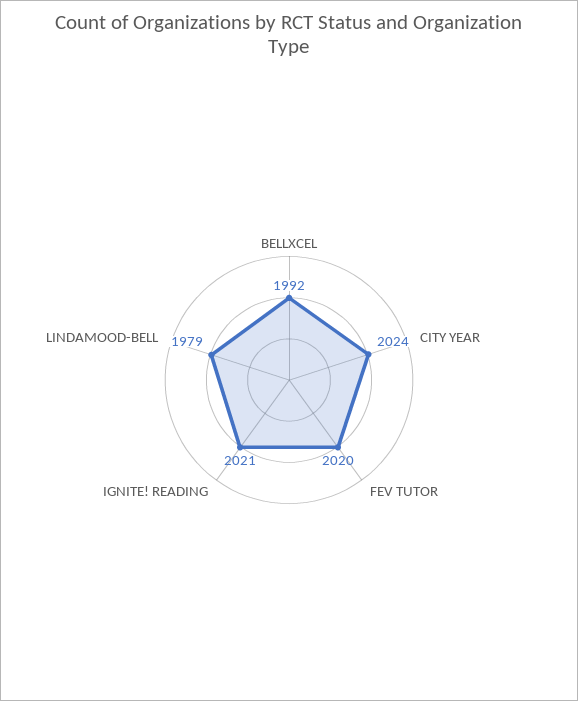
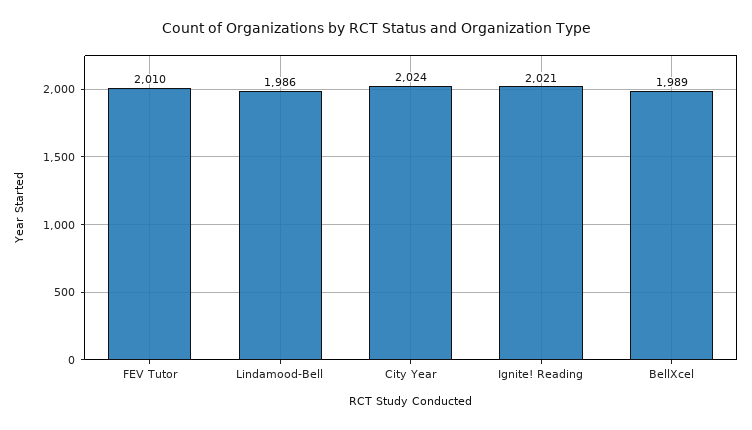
  {
-   "BELLXCEL": 1992,
+   "BELLXCEL": 1989,
    "CITY YEAR": 2024,
-   "FEV TUTOR": 2020,
+   "FEV TUTOR": 2010,
    "IGNITE! READING": 2021,
-   "LINDAMOOD-BELL": 1979
+   "LINDAMOOD-BELL": 1986
  }

